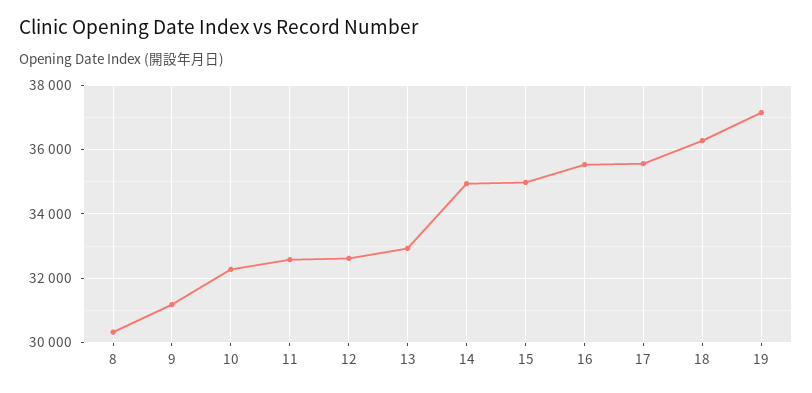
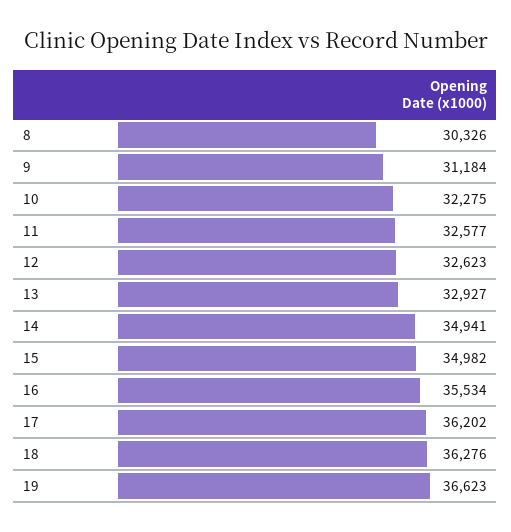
  {
    "8": 30326,
    "9": 31184,
    "10": 32275,
    "11": 32577,
    "12": 32623,
    "13": 32927,
    "14": 34941,
    "15": 34982,
    "16": 35534,
-   "17": 35600,
+   "17": 36202,
    "18": 36276,
-   "19": 37200
+   "19": 36623
  }

